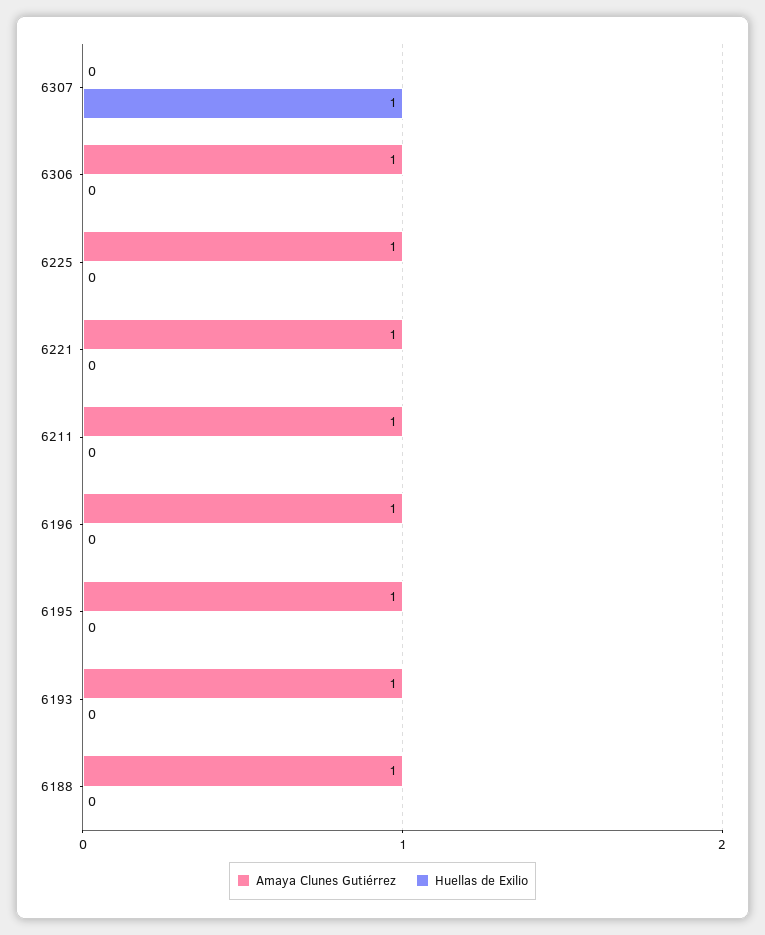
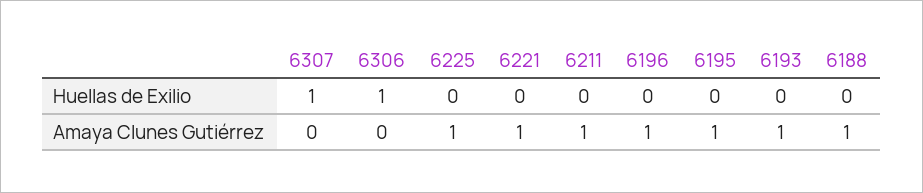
  {
    "Amaya Clunes Gutiérrez": {
      "6307": 0,
-     "6306": 1,
+     "6306": 0,
      "6225": 1,
      "6221": 1,
      "6211": 1,
      "6196": 1,
      "6195": 1,
      "6193": 1,
      "6188": 1
    },
    "Huellas de Exilio": {
      "6307": 1,
-     "6306": 0,
+     "6306": 1,
      "6225": 0,
      "6221": 0,
      "6211": 0,
      "6196": 0,
      "6195": 0,
      "6193": 0,
      "6188": 0
    }
  }

